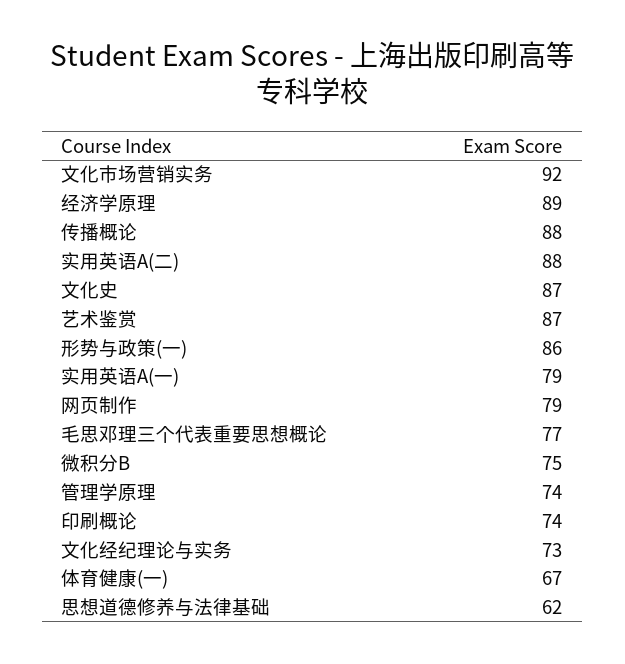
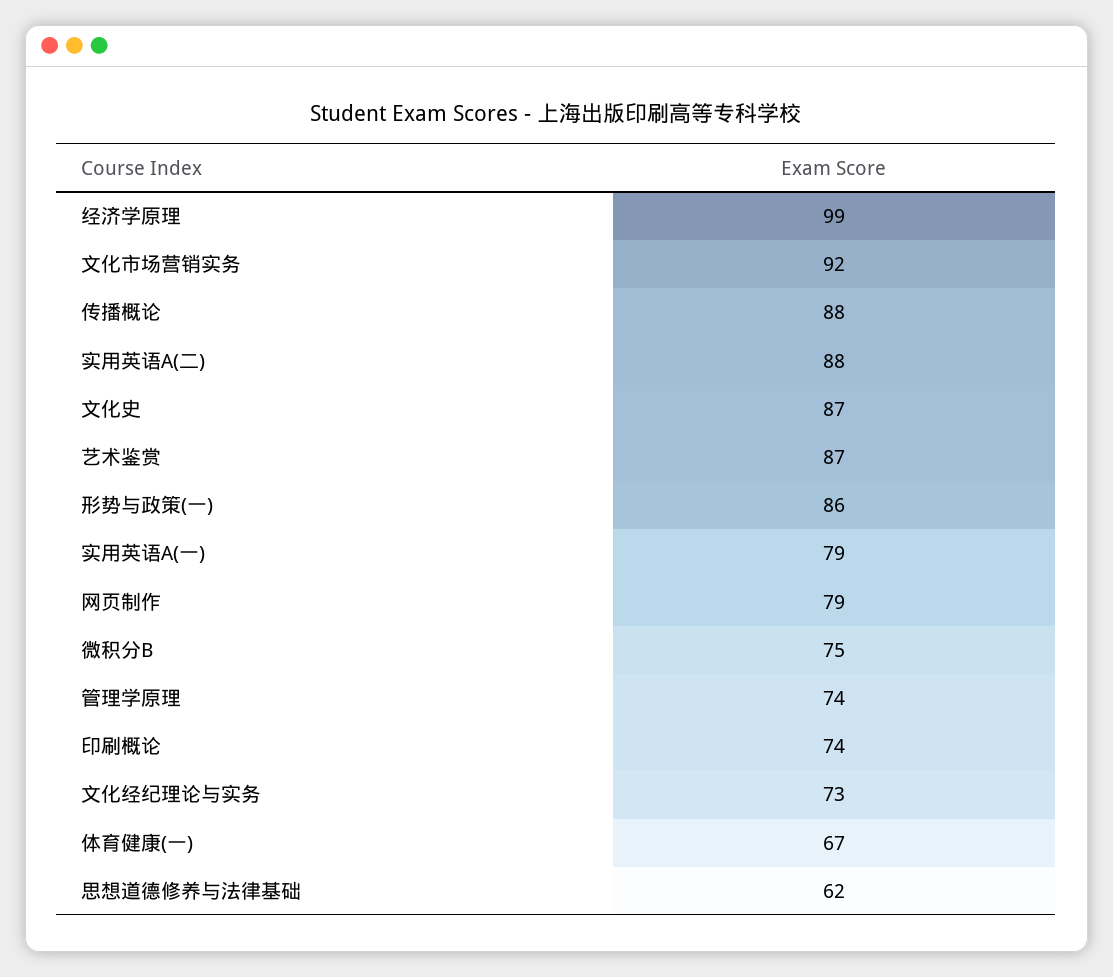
  {
    "文化市场营销实务": 92,
-   "经济学原理": 89,
+   "经济学原理": 99,
    "传播概论": 88,
    "实用英语A(二)": 88,
    "文化史": 87,
    "艺术鉴赏": 87,
    "形势与政策(一)": 86,
    "实用英语A(一)": 79,
    "网页制作": 79,
-   "毛思邓理三个代表重要思想概论": 77,
    "微积分B": 75,
    "管理学原理": 74,
    "印刷概论": 74,
    "文化经纪理论与实务": 73,
    "体育健康(一)": 67,
    "思想道德修养与法律基础": 62
  }

